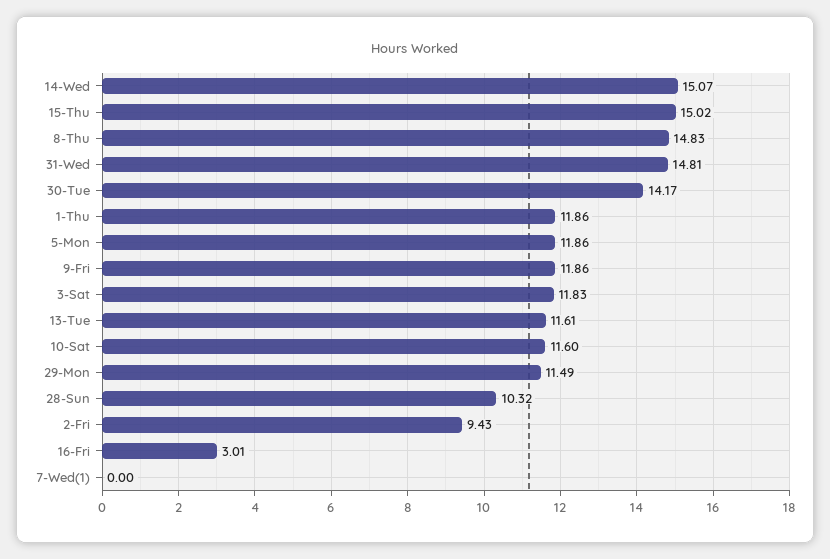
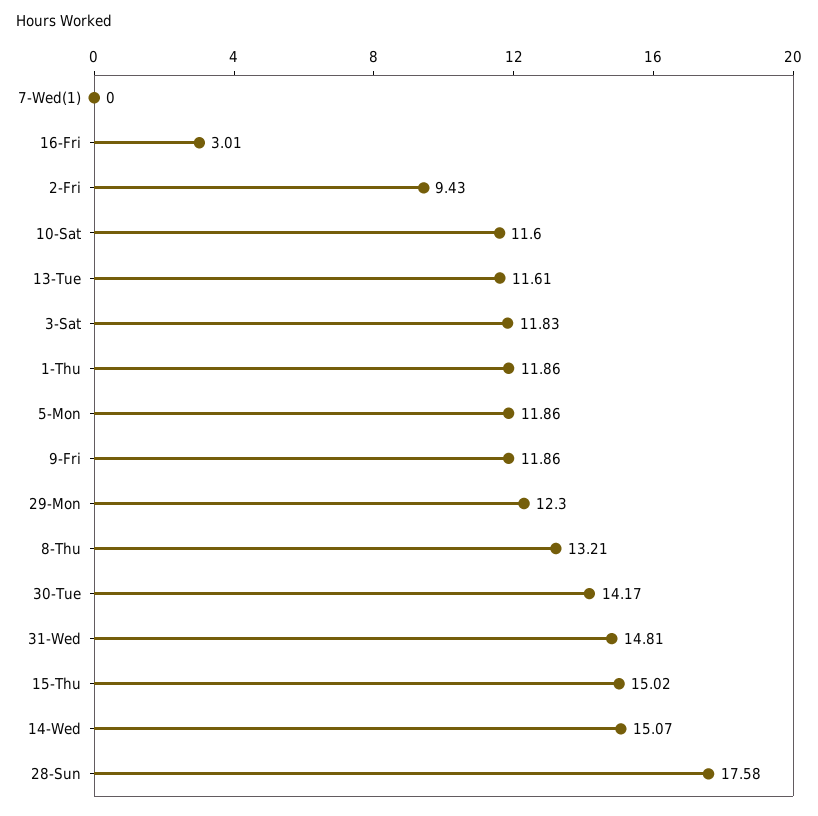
  {
    "14-Wed": 15.07,
    "15-Thu": 15.02,
-   "8-Thu": 14.83,
+   "8-Thu": 13.21,
    "31-Wed": 14.81,
    "30-Tue": 14.17,
    "1-Thu": 11.86,
    "5-Mon": 11.86,
    "9-Fri": 11.86,
    "3-Sat": 11.83,
    "13-Tue": 11.61,
    "10-Sat": 11.6,
-   "29-Mon": 11.49,
+   "29-Mon": 12.3,
-   "28-Sun": 10.32,
+   "28-Sun": 17.58,
    "2-Fri": 9.43,
    "16-Fri": 3.01,
    "7-Wed(1)": 0
  }

